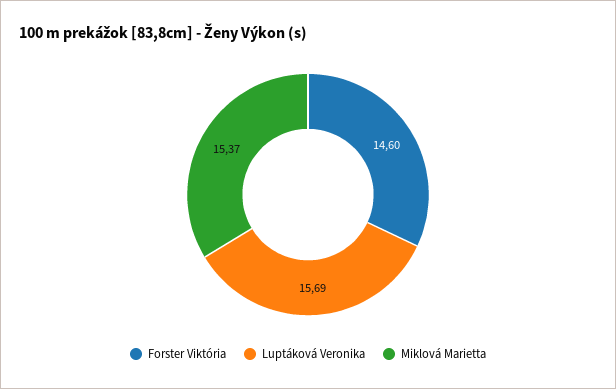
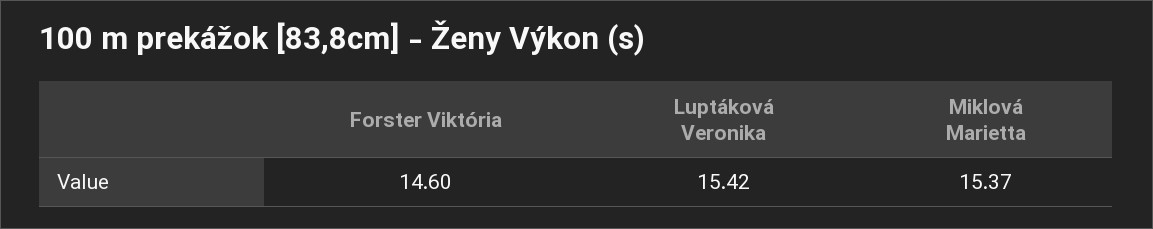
  {
    "Forster Viktória": 14.6,
-   "Luptáková Veronika": 15.69,
+   "Luptáková Veronika": 15.42,
    "Miklová Marietta": 15.37
  }

